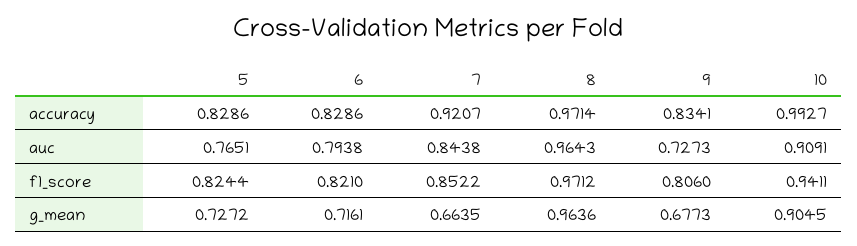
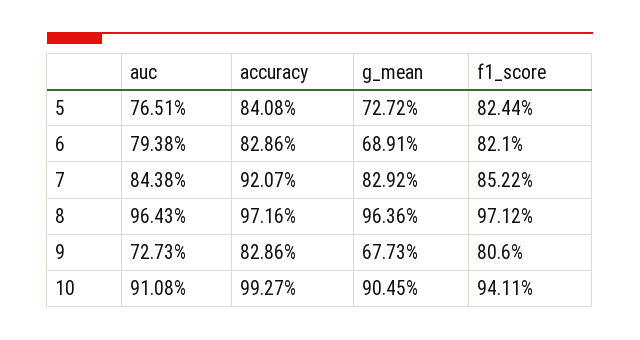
  {
    "5": {
-     "accuracy": 0.8286,
+     "accuracy": 0.8408,
      "auc": 0.7651,
      "f1_score": 0.8244,
      "g_mean": 0.7272
    },
    "6": {
      "accuracy": 0.8286,
      "auc": 0.7938,
      "f1_score": 0.821,
-     "g_mean": 0.7161
+     "g_mean": 0.6891
    },
    "7": {
      "accuracy": 0.9207,
      "auc": 0.8438,
      "f1_score": 0.8522,
-     "g_mean": 0.6635
+     "g_mean": 0.8292
    },
    "8": {
-     "accuracy": 0.9714,
+     "accuracy": 0.9716,
      "auc": 0.9643,
      "f1_score": 0.9712,
      "g_mean": 0.9636
    },
    "9": {
-     "accuracy": 0.8341,
+     "accuracy": 0.8286,
      "auc": 0.7273,
      "f1_score": 0.806,
      "g_mean": 0.6773
    },
    "10": {
      "accuracy": 0.9927,
-     "auc": 0.9091,
+     "auc": 0.9108,
      "f1_score": 0.9411,
      "g_mean": 0.9045
    }
  }

